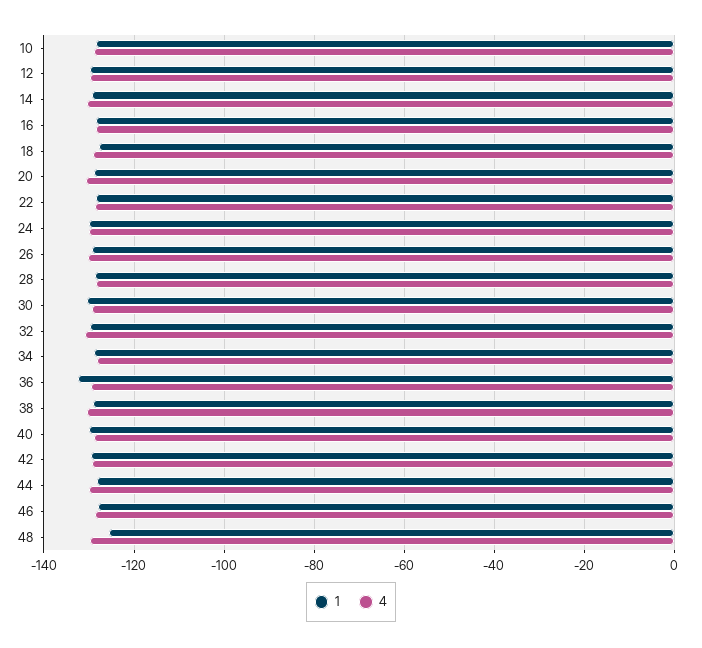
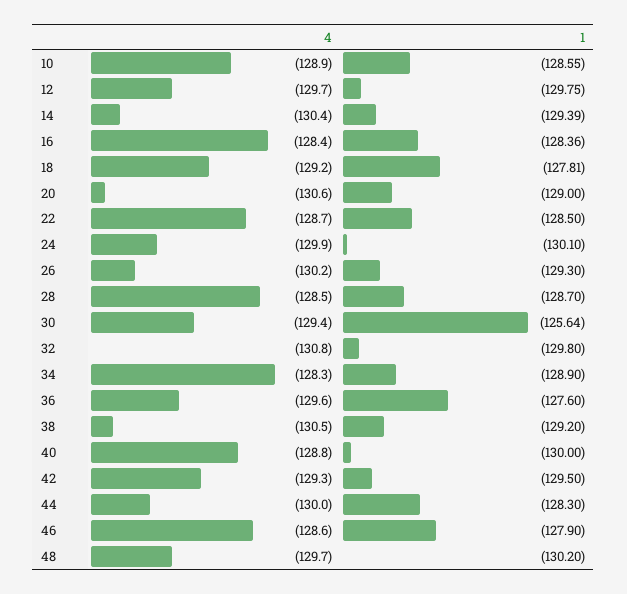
  {
    "1": {
      "10": -128.55,
      "12": -129.75,
      "14": -129.39,
      "16": -128.36,
      "18": -127.81,
      "20": -129,
      "22": -128.5,
      "24": -130.1,
      "26": -129.3,
      "28": -128.7,
-     "30": -130,
+     "30": -125.64,
      "32": -129.8,
      "34": -128.9,
-     "36": -132,
+     "36": -127.6,
      "38": -129.2,
      "40": -130,
      "42": -129.5,
      "44": -128.3,
      "46": -127.9,
-     "48": -126
+     "48": -130.2
    },
    "4": {
      "10": -128.9,
      "12": -129.7,
      "14": -130.4,
      "16": -128.4,
      "18": -129.2,
      "20": -130.6,
      "22": -128.7,
      "24": -129.9,
      "26": -130.2,
      "28": -128.5,
      "30": -129.4,
      "32": -130.8,
      "34": -128.3,
      "36": -129.6,
      "38": -130.5,
      "40": -128.8,
      "42": -129.3,
      "44": -130,
      "46": -128.6,
      "48": -129.7
    }
  }

